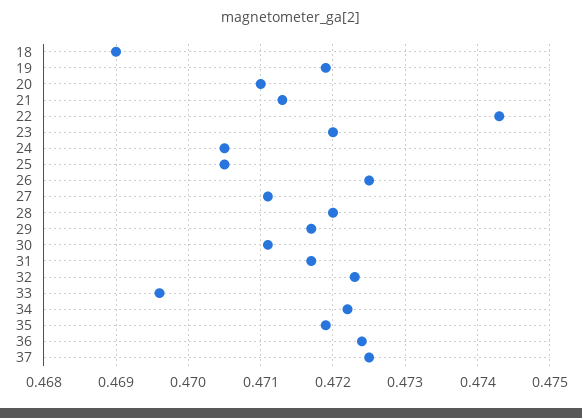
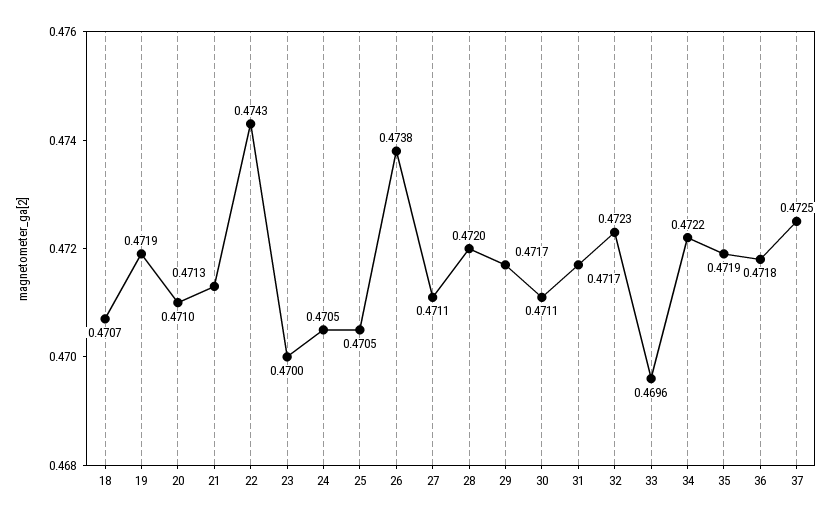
  {
-   "18": 0.469,
+   "18": 0.4707,
    "19": 0.4719,
    "20": 0.471,
    "21": 0.4713,
    "22": 0.4743,
-   "23": 0.472,
+   "23": 0.47,
    "24": 0.4705,
    "25": 0.4705,
-   "26": 0.4725,
+   "26": 0.4738,
    "27": 0.4711,
    "28": 0.472,
    "29": 0.4717,
    "30": 0.4711,
    "31": 0.4717,
    "32": 0.4723,
    "33": 0.4696,
    "34": 0.4722,
    "35": 0.4719,
-   "36": 0.4724,
+   "36": 0.4718,
    "37": 0.4725
  }

